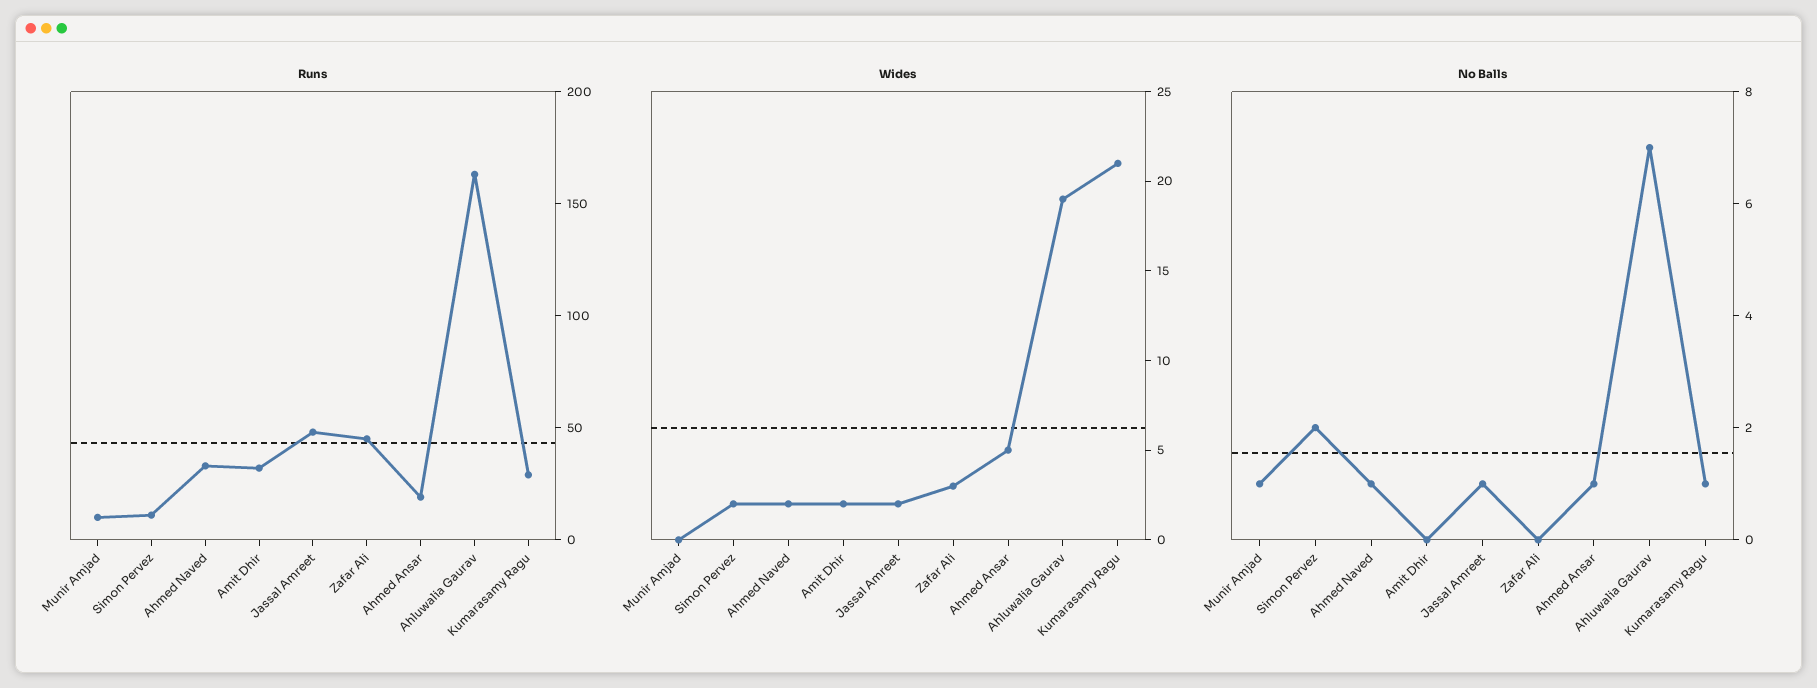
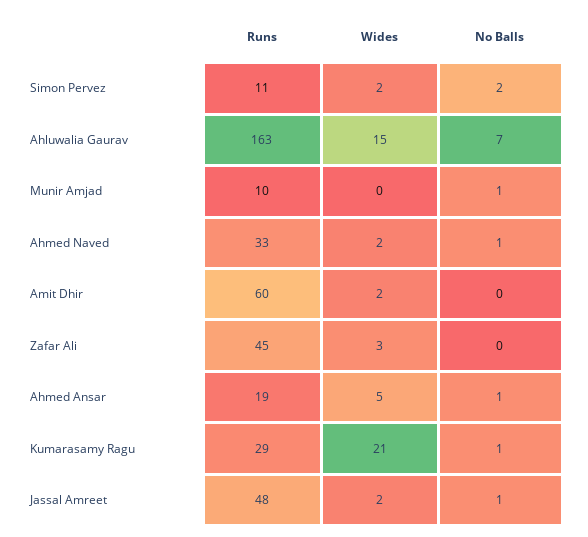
  {
    "Runs": {
      "Munir Amjad": 10,
      "Simon Pervez": 11,
      "Ahmed Naved": 33,
-     "Amit Dhir": 30,
+     "Amit Dhir": 60,
      "Jassal Amreet": 48,
      "Zafar Ali": 45,
      "Ahmed Ansar": 19,
      "Ahluwalia Gaurav": 163,
      "Kumarasamy Ragu": 29
    },
    "Wides": {
      "Munir Amjad": 0,
      "Simon Pervez": 2,
      "Ahmed Naved": 2,
      "Amit Dhir": 2,
      "Jassal Amreet": 2,
      "Zafar Ali": 3,
      "Ahmed Ansar": 5,
-     "Ahluwalia Gaurav": 19,
+     "Ahluwalia Gaurav": 15,
      "Kumarasamy Ragu": 21
    },
    "No Balls": {
      "Munir Amjad": 1,
      "Simon Pervez": 2,
      "Ahmed Naved": 1,
      "Amit Dhir": 0,
      "Jassal Amreet": 1,
      "Zafar Ali": 0,
      "Ahmed Ansar": 1,
      "Ahluwalia Gaurav": 7,
      "Kumarasamy Ragu": 1
    }
  }

